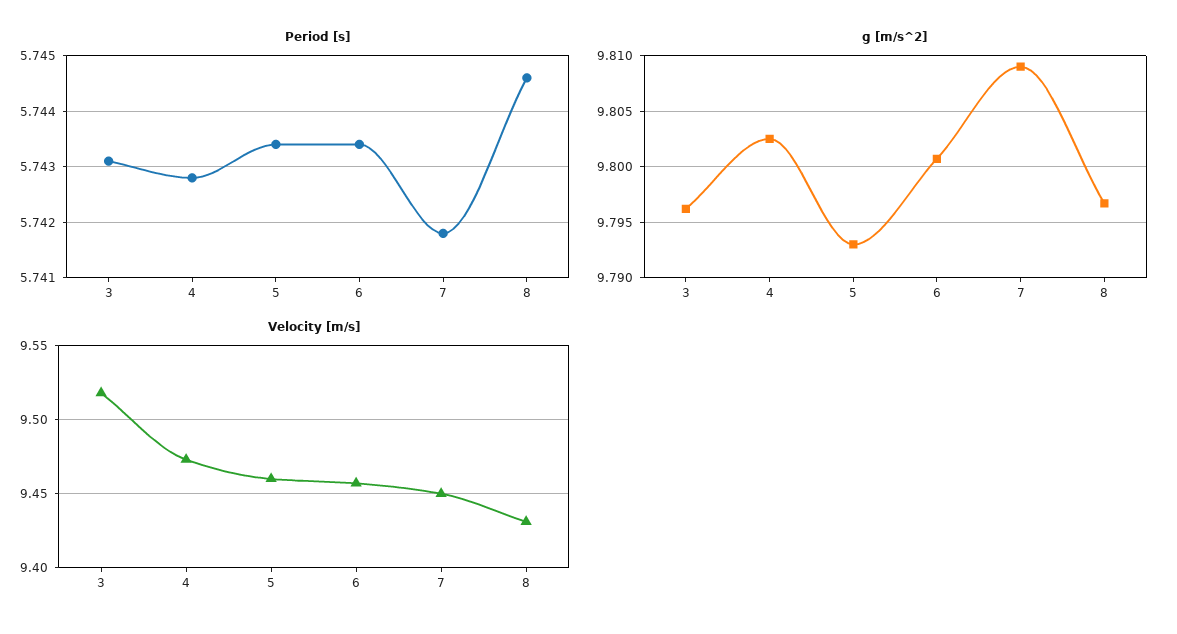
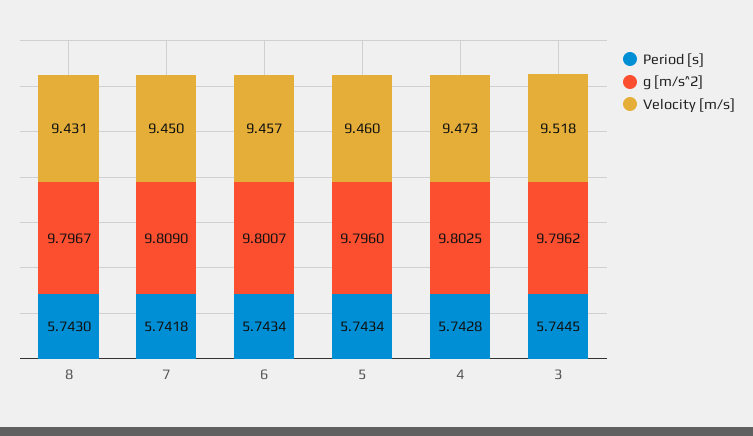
  {
    "Period [s]": {
-     "3": 5.743,
+     "3": 5.7445,
      "4": 5.7428,
      "5": 5.7434,
      "6": 5.7434,
      "7": 5.7418,
-     "8": 5.7445
+     "8": 5.743
    },
    "g [m/s^2]": {
      "3": 9.7962,
      "4": 9.8025,
-     "5": 9.793,
+     "5": 9.796,
      "6": 9.8007,
      "7": 9.809,
      "8": 9.7967
    },
    "Velocity [m/s]": {
      "3": 9.518,
      "4": 9.473,
      "5": 9.46,
      "6": 9.457,
      "7": 9.45,
      "8": 9.431
    }
  }

